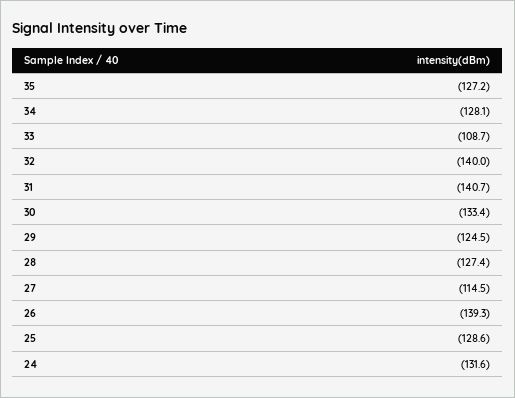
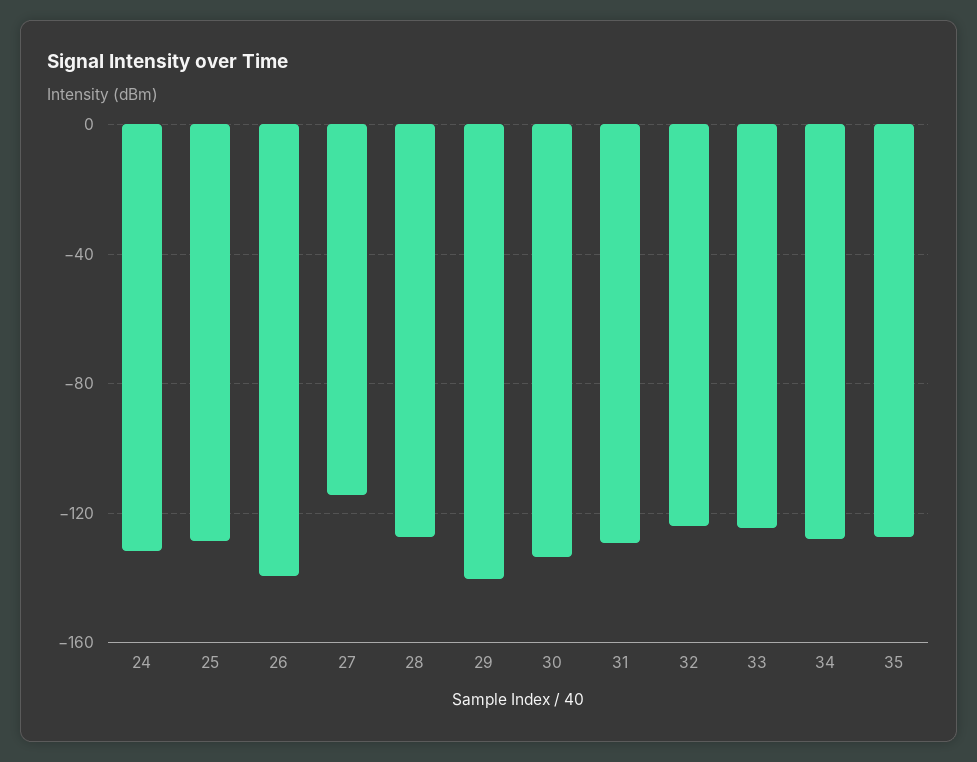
  {
    "35": -127.2,
    "34": -128.1,
-   "33": -108.7,
+   "33": -125,
-   "32": -140,
+   "32": -125,
-   "31": -140.7,
+   "31": -130,
    "30": -133.4,
-   "29": -124.5,
+   "29": -140,
    "28": -127.4,
    "27": -114.5,
    "26": -139.3,
    "25": -128.6,
    "24": -131.6
  }

